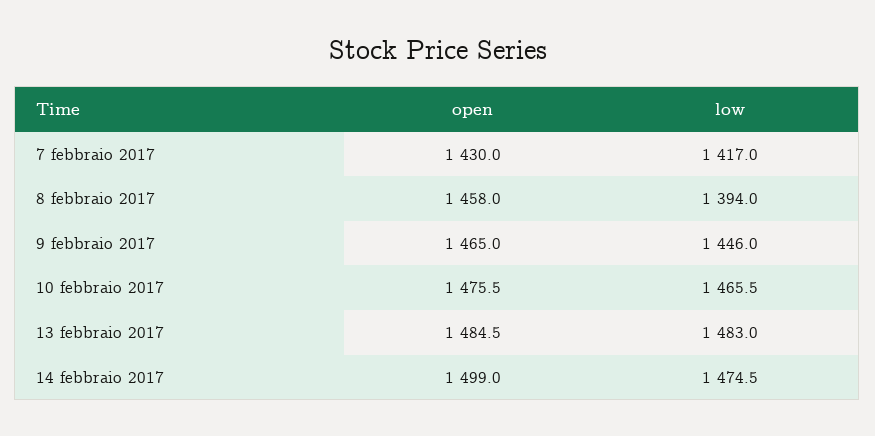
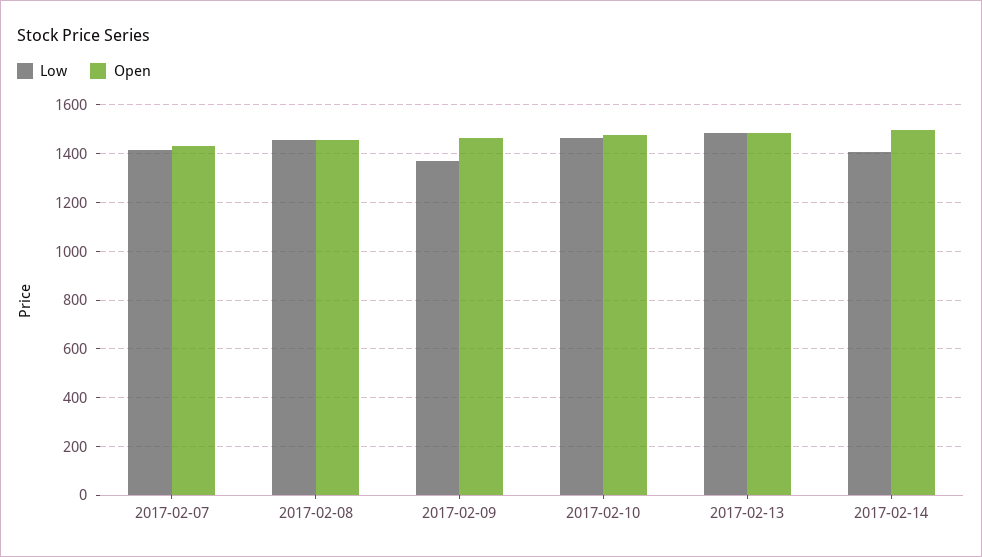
  {
    "open": {
      "7 febbraio 2017": 1430,
      "8 febbraio 2017": 1458,
      "9 febbraio 2017": 1465,
      "10 febbraio 2017": 1475.5,
      "13 febbraio 2017": 1484.5,
      "14 febbraio 2017": 1499
    },
    "low": {
      "7 febbraio 2017": 1417,
-     "8 febbraio 2017": 1394,
+     "8 febbraio 2017": 1450,
-     "9 febbraio 2017": 1446,
+     "9 febbraio 2017": 1375,
      "10 febbraio 2017": 1465.5,
      "13 febbraio 2017": 1483,
-     "14 febbraio 2017": 1474.5
+     "14 febbraio 2017": 1400
    }
  }

